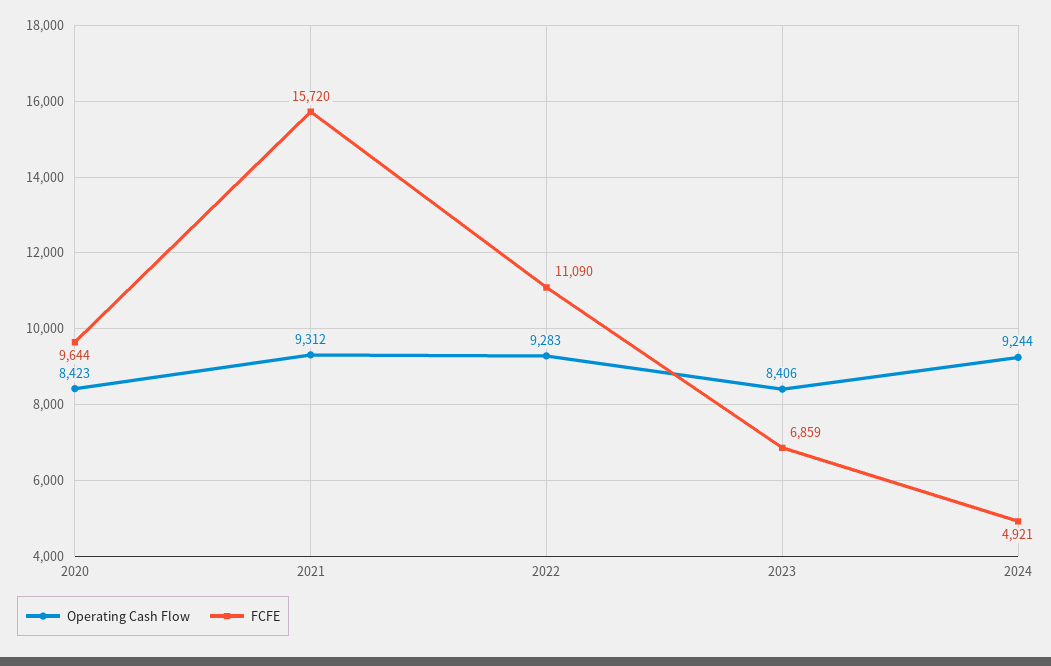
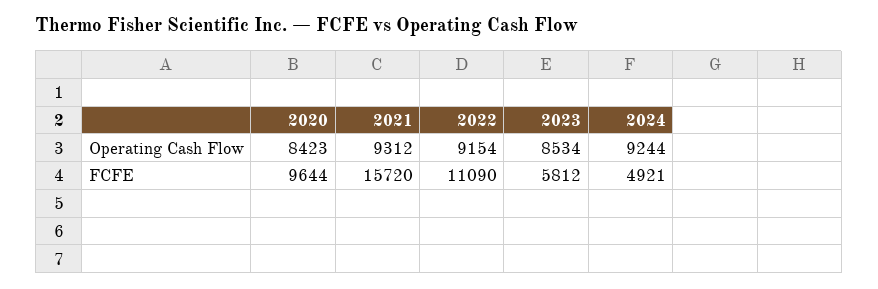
  {
    "Operating Cash Flow": {
      "2020": 8423,
      "2021": 9312,
-     "2022": 9283,
+     "2022": 9154,
-     "2023": 8406,
+     "2023": 8534,
      "2024": 9244
    },
    "FCFE": {
      "2020": 9644,
      "2021": 15720,
      "2022": 11090,
-     "2023": 6859,
+     "2023": 5812,
      "2024": 4921
    }
  }

